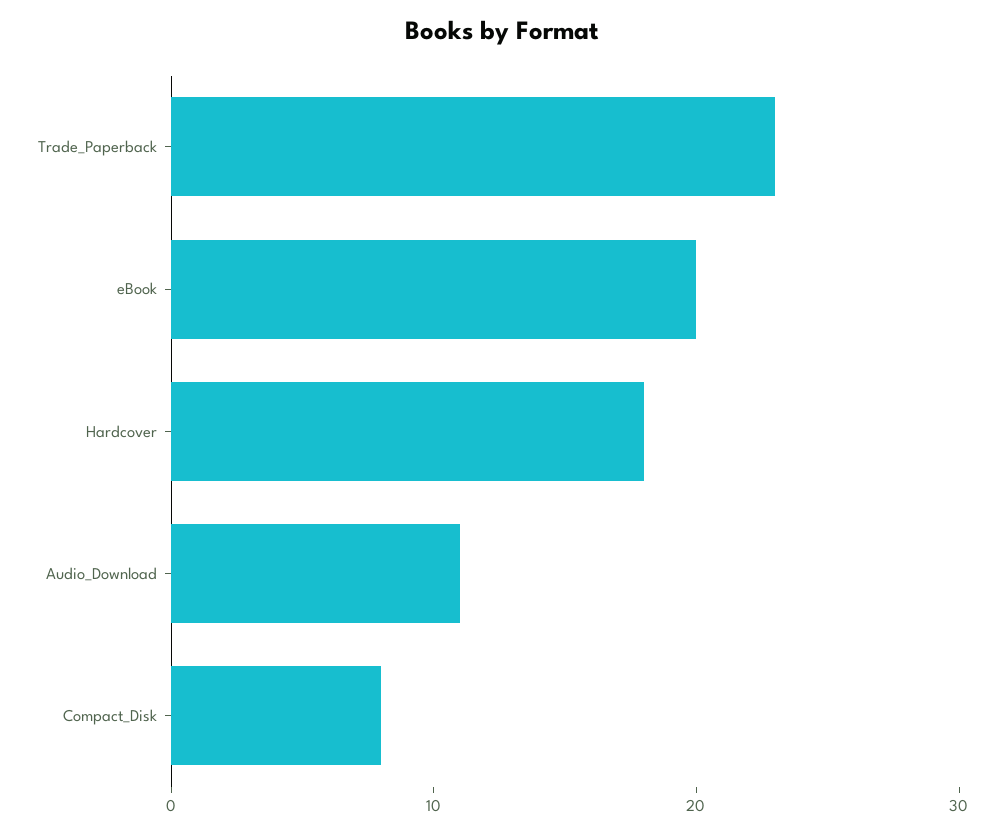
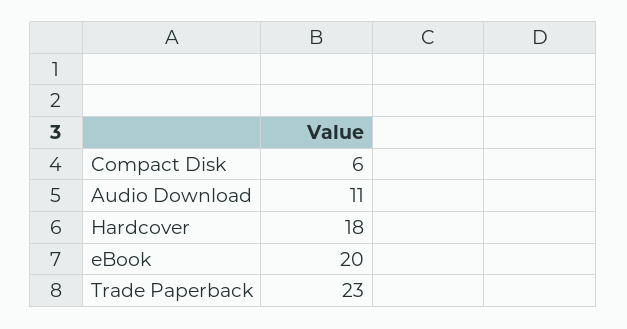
  {
    "Trade_Paperback": 23,
    "eBook": 20,
    "Hardcover": 18,
    "Audio_Download": 11,
-   "Compact_Disk": 8
+   "Compact_Disk": 6
  }

